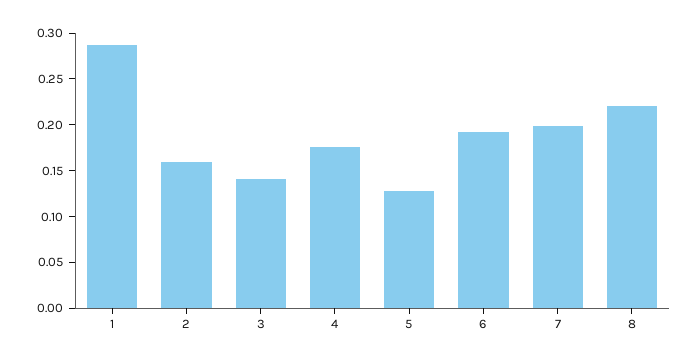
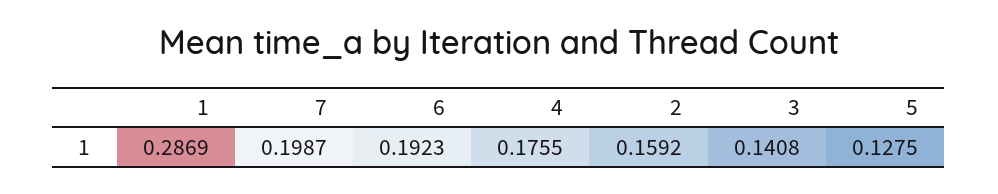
  {
    "1": 0.2869,
    "2": 0.1592,
    "3": 0.1408,
    "4": 0.1755,
    "5": 0.1275,
    "6": 0.1923,
-   "7": 0.1987,
+   "7": 0.1987
-   "8": 0.22
  }

